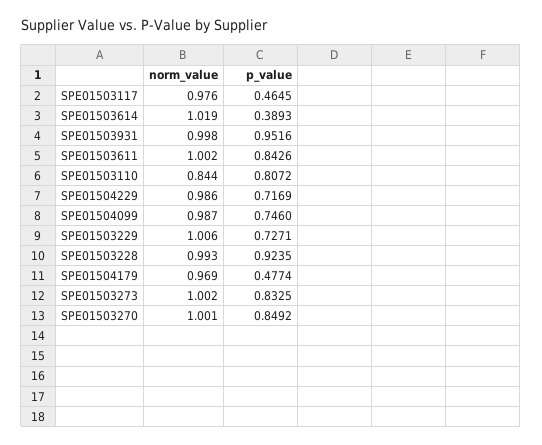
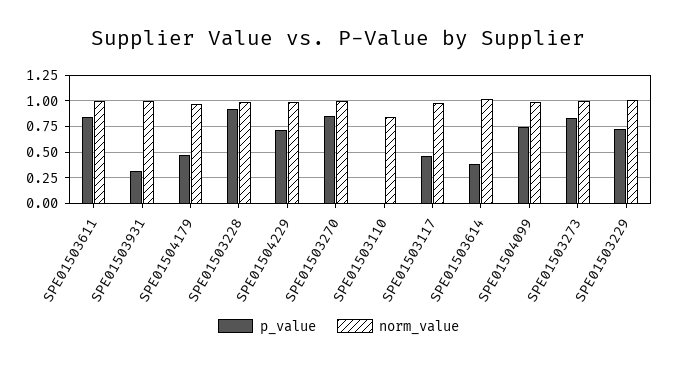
  {
    "norm_value": {
      "SPE01503117": 0.976,
      "SPE01503614": 1.019,
      "SPE01503931": 0.998,
      "SPE01503611": 1.002,
      "SPE01503110": 0.844,
      "SPE01504229": 0.986,
      "SPE01504099": 0.987,
      "SPE01503229": 1.006,
      "SPE01503228": 0.993,
      "SPE01504179": 0.969,
      "SPE01503273": 1.002,
      "SPE01503270": 1.001
    },
    "p_value": {
      "SPE01503117": 0.4645,
      "SPE01503614": 0.3893,
-     "SPE01503931": 0.9516,
+     "SPE01503931": 0.25,
      "SPE01503611": 0.8426,
-     "SPE01503110": 0.8072,
+     "SPE01503110": 0,
      "SPE01504229": 0.7169,
      "SPE01504099": 0.746,
      "SPE01503229": 0.7271,
      "SPE01503228": 0.9235,
      "SPE01504179": 0.4774,
      "SPE01503273": 0.8325,
      "SPE01503270": 0.8492
    }
  }

